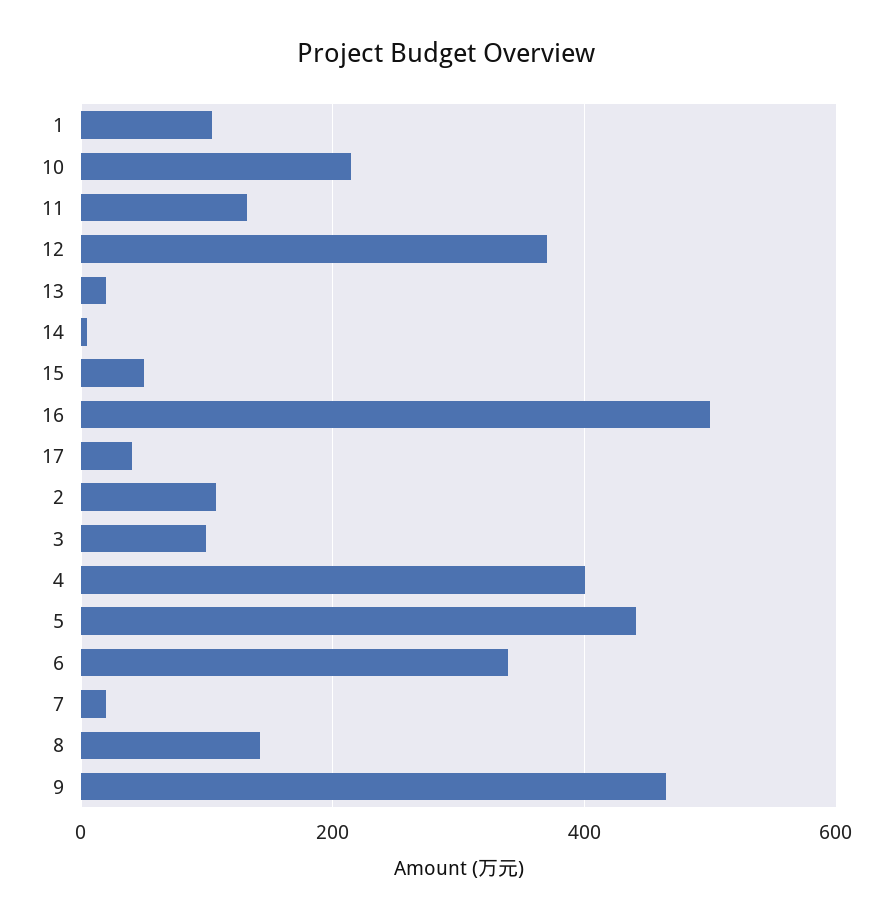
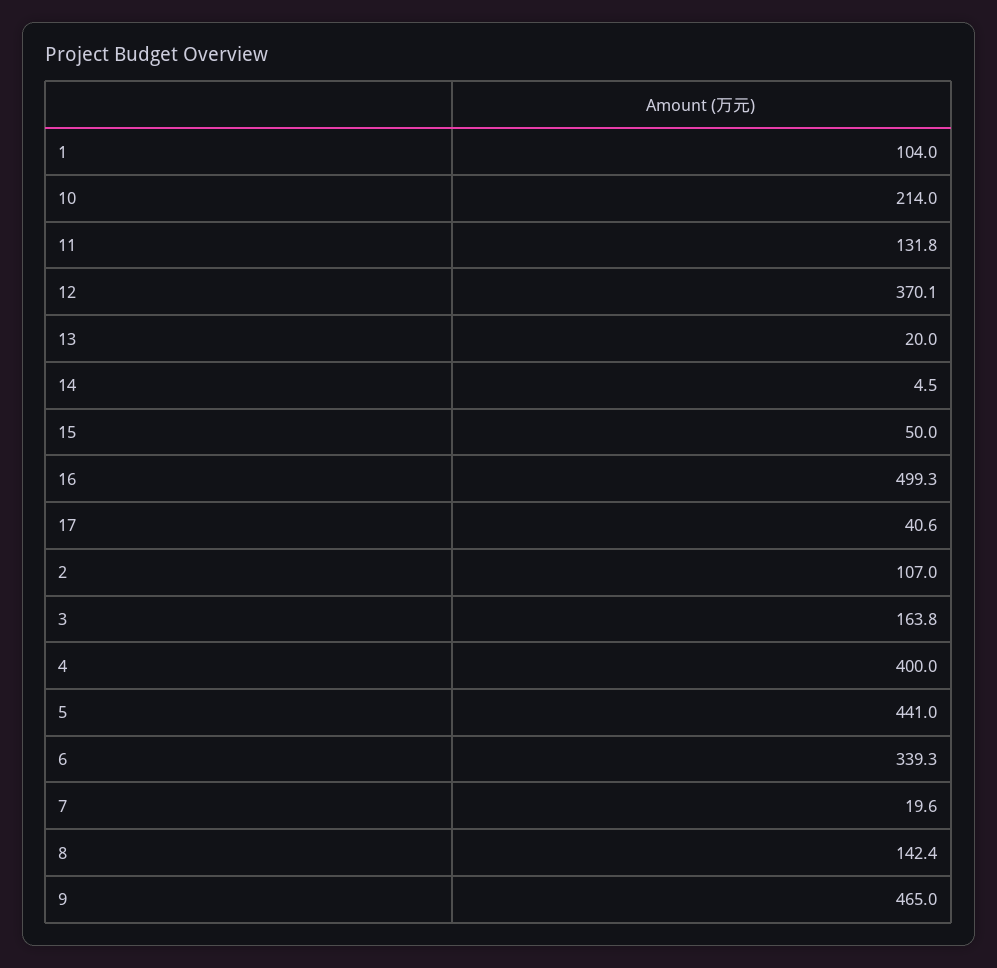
  {
    "1": 104,
    "10": 214,
    "11": 131.8,
    "12": 370.1,
    "13": 20,
    "14": 4.5,
    "15": 50,
    "16": 499.3,
    "17": 40.6,
    "2": 107,
-   "3": 100,
+   "3": 163.8,
    "4": 400,
    "5": 441,
    "6": 339.3,
    "7": 19.6,
    "8": 142.4,
    "9": 465
  }

